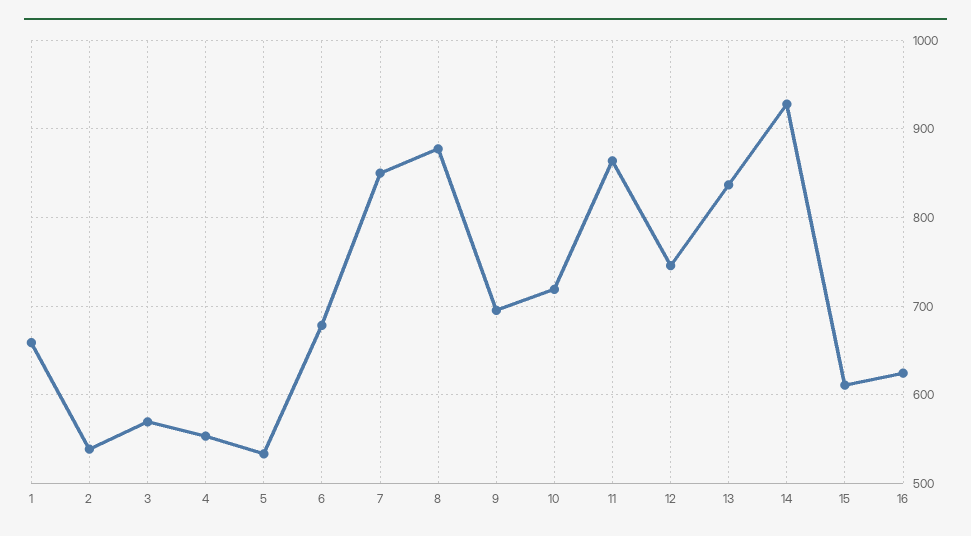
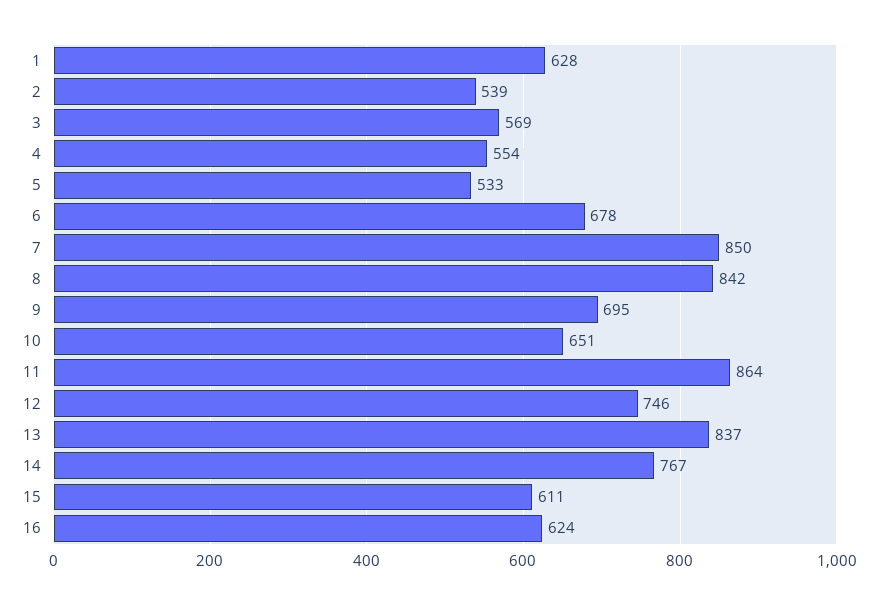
  {
-   "1": 660,
+   "1": 628,
    "2": 539,
    "3": 569,
    "4": 554,
    "5": 533,
    "6": 678,
    "7": 850,
-   "8": 880,
+   "8": 842,
    "9": 695,
-   "10": 720,
+   "10": 651,
    "11": 864,
    "12": 746,
    "13": 837,
-   "14": 930,
+   "14": 767,
    "15": 611,
    "16": 624
  }

